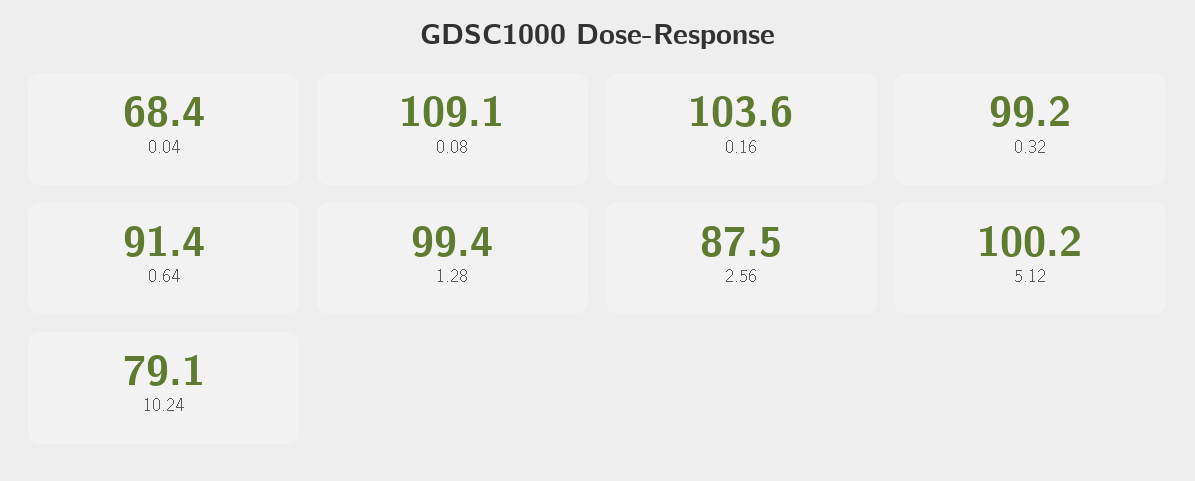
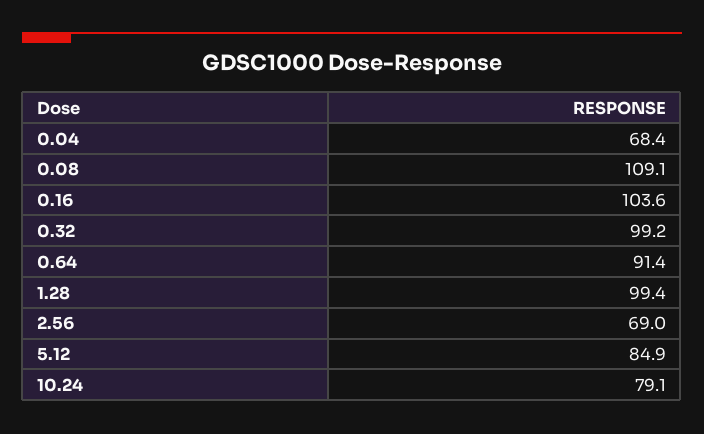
  {
    "0.04": 68.4,
    "0.08": 109.1,
    "0.16": 103.6,
    "0.32": 99.2,
    "0.64": 91.4,
    "1.28": 99.4,
-   "2.56": 87.5,
+   "2.56": 69,
-   "5.12": 100.2,
+   "5.12": 84.9,
    "10.24": 79.1
  }

